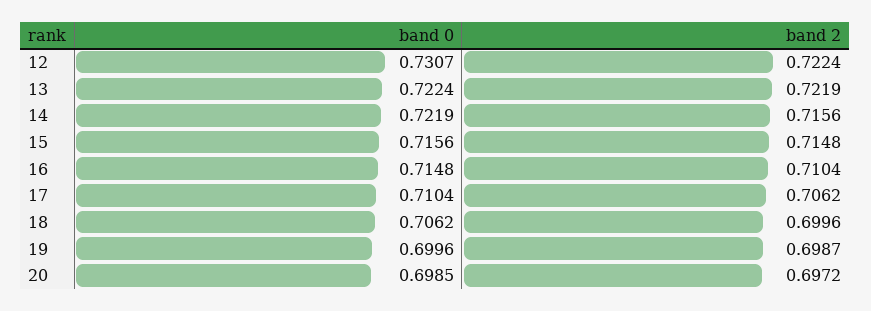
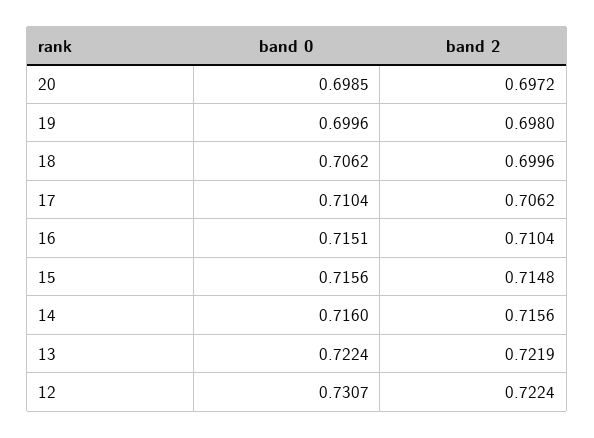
  {
    "band 0": {
      "12": 0.7307,
      "13": 0.7224,
-     "14": 0.7219,
+     "14": 0.716,
      "15": 0.7156,
-     "16": 0.7148,
+     "16": 0.7151,
      "17": 0.7104,
      "18": 0.7062,
      "19": 0.6996,
      "20": 0.6985
    },
    "band 2": {
      "12": 0.7224,
      "13": 0.7219,
      "14": 0.7156,
      "15": 0.7148,
      "16": 0.7104,
      "17": 0.7062,
      "18": 0.6996,
-     "19": 0.6987,
+     "19": 0.698,
      "20": 0.6972
    }
  }

